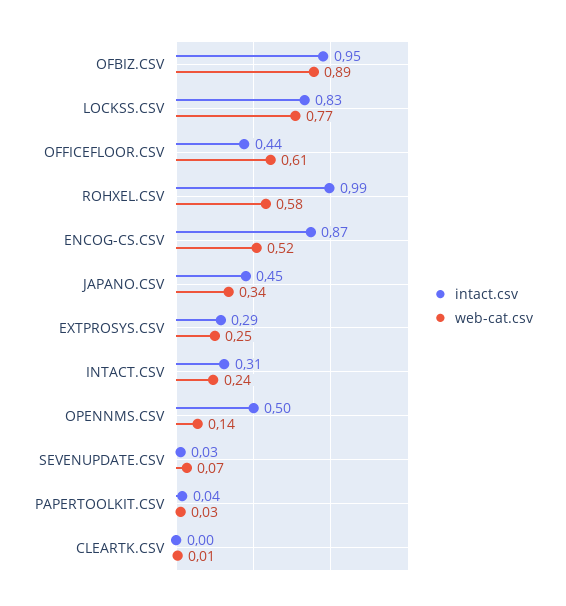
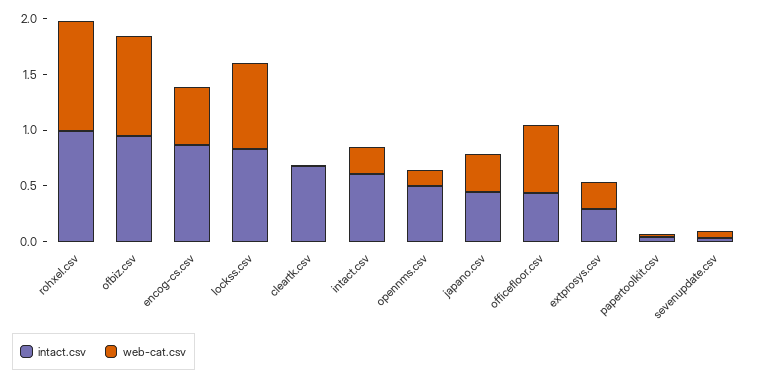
  {
    "intact.csv": {
      "OFBIZ.CSV": 0.95,
      "LOCKSS.CSV": 0.83,
      "OFFICEFLOOR.CSV": 0.44,
      "ROHXEL.CSV": 0.99,
      "ENCOG-CS.CSV": 0.87,
      "JAPANO.CSV": 0.45,
      "EXTPROSYS.CSV": 0.29,
-     "INTACT.CSV": 0.31,
+     "INTACT.CSV": 0.6,
      "OPENNMS.CSV": 0.5,
      "SEVENUPDATE.CSV": 0.03,
      "PAPERTOOLKIT.CSV": 0.04,
-     "CLEARTK.CSV": 0
+     "CLEARTK.CSV": 0.7
    },
    "web-cat.csv": {
      "OFBIZ.CSV": 0.89,
      "LOCKSS.CSV": 0.77,
      "OFFICEFLOOR.CSV": 0.61,
-     "ROHXEL.CSV": 0.58,
+     "ROHXEL.CSV": 1,
      "ENCOG-CS.CSV": 0.52,
      "JAPANO.CSV": 0.34,
      "EXTPROSYS.CSV": 0.25,
      "INTACT.CSV": 0.24,
      "OPENNMS.CSV": 0.14,
      "SEVENUPDATE.CSV": 0.07,
      "PAPERTOOLKIT.CSV": 0.03,
      "CLEARTK.CSV": 0.01
    }
  }

